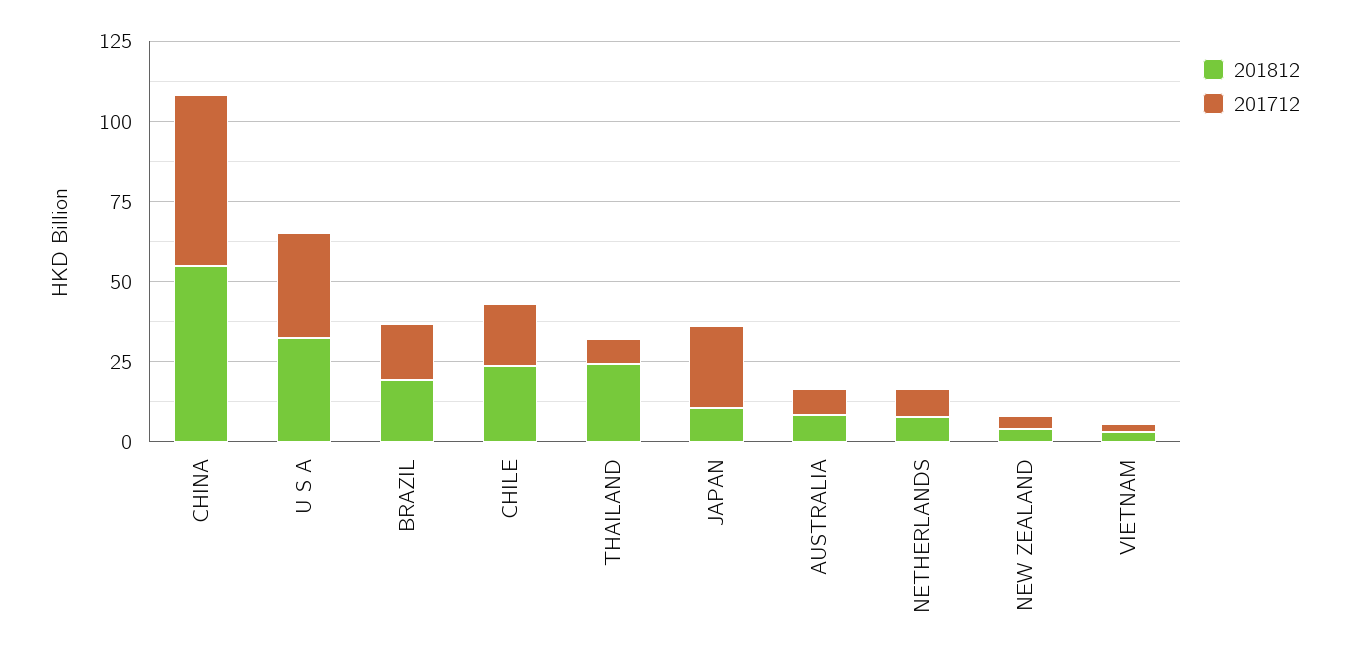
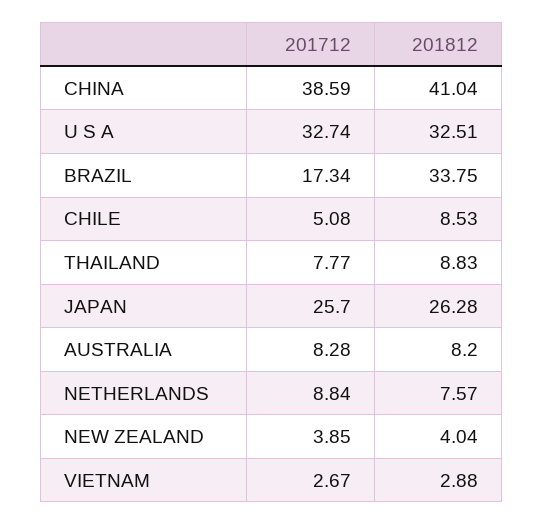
  {
    "201812": {
-     "CHINA": 55,
+     "CHINA": 41.04,
      "U S A": 32.51,
-     "BRAZIL": 20,
+     "BRAZIL": 33.75,
-     "CHILE": 25,
+     "CHILE": 8.53,
-     "THAILAND": 25,
+     "THAILAND": 8.83,
-     "JAPAN": 10,
+     "JAPAN": 26.28,
      "AUSTRALIA": 8.2,
      "NETHERLANDS": 7.57,
      "NEW ZEALAND": 4.04,
      "VIETNAM": 2.88
    },
    "201712": {
-     "CHINA": 55,
+     "CHINA": 38.59,
      "U S A": 32.74,
      "BRAZIL": 17.34,
-     "CHILE": 20,
+     "CHILE": 5.08,
      "THAILAND": 7.77,
      "JAPAN": 25.7,
      "AUSTRALIA": 8.28,
      "NETHERLANDS": 8.84,
      "NEW ZEALAND": 3.85,
      "VIETNAM": 2.67
    }
  }

